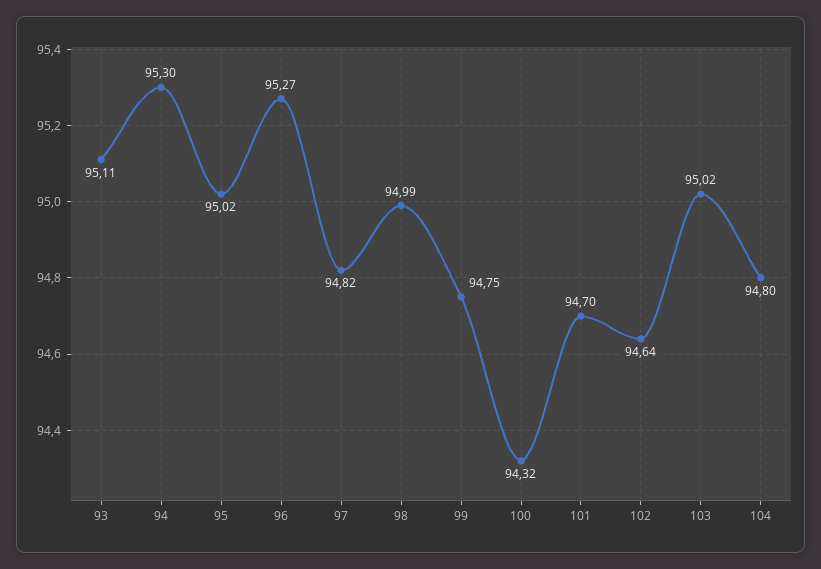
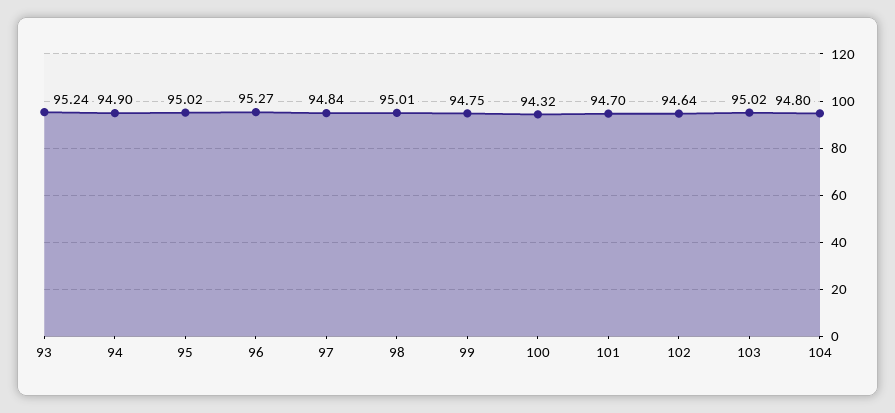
  {
-   "93": 95.11,
+   "93": 95.24,
-   "94": 95.3,
+   "94": 94.9,
    "95": 95.02,
    "96": 95.27,
-   "97": 94.82,
+   "97": 94.84,
-   "98": 94.99,
+   "98": 95.01,
    "99": 94.75,
    "100": 94.32,
    "101": 94.7,
    "102": 94.64,
    "103": 95.02,
    "104": 94.8
  }

